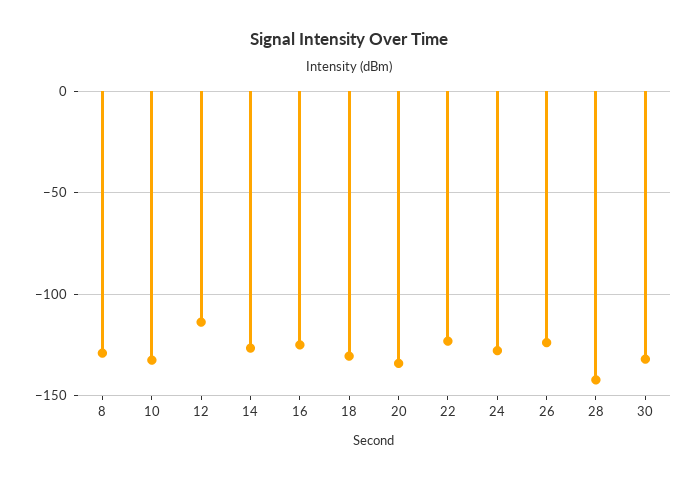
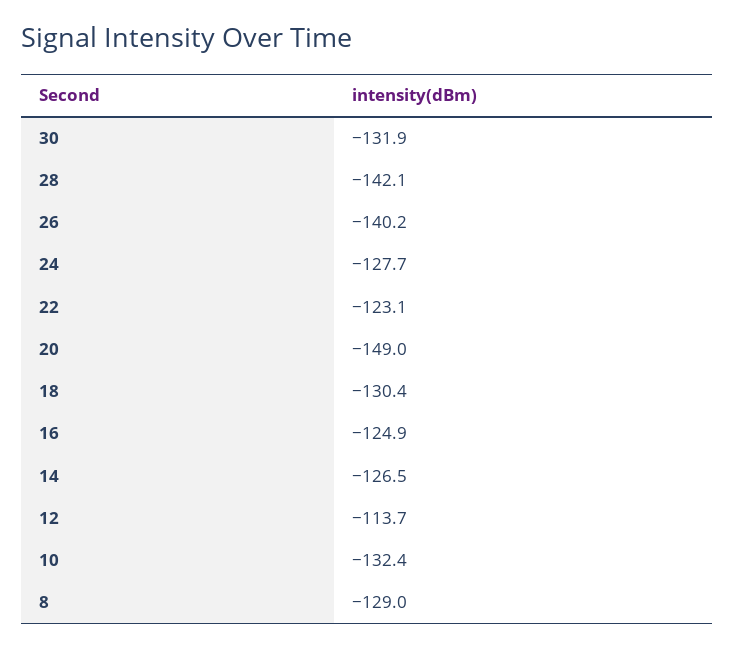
  {
    "8": -129,
    "10": -132.4,
    "12": -113.7,
    "14": -126.5,
    "16": -124.9,
    "18": -130.4,
-   "20": -135,
+   "20": -149,
    "22": -123.1,
    "24": -127.7,
-   "26": -125,
+   "26": -140.2,
    "28": -142.1,
    "30": -131.9
  }

